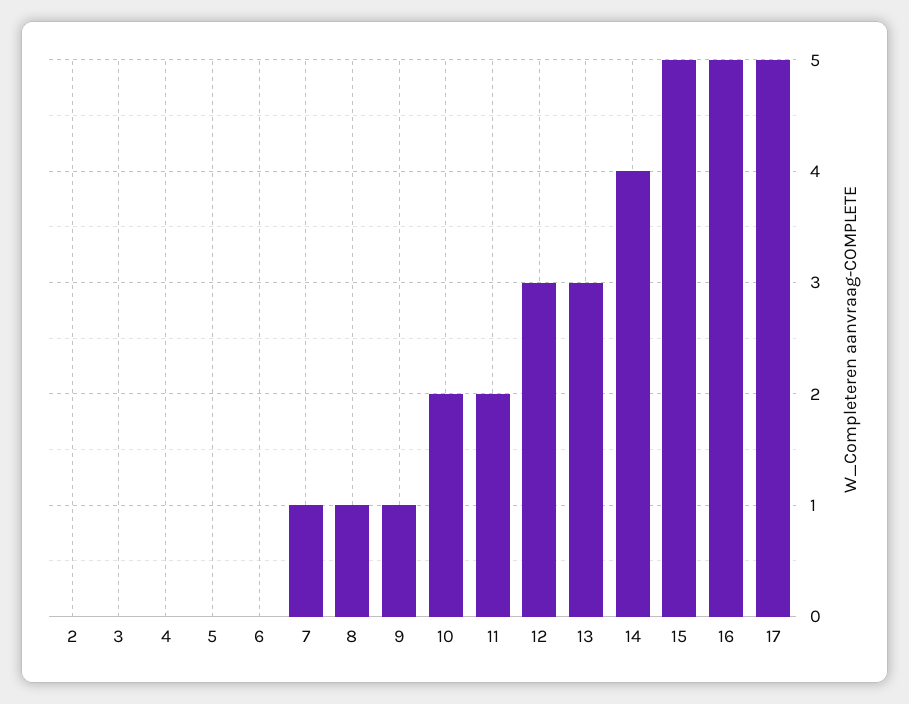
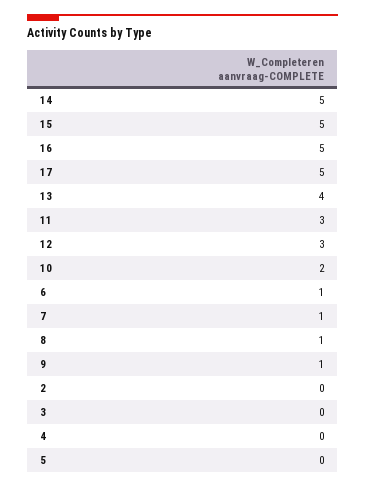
  {
    "2": 0,
    "3": 0,
    "4": 0,
    "5": 0,
-   "6": 0,
+   "6": 1,
    "7": 1,
    "8": 1,
    "9": 1,
    "10": 2,
-   "11": 2,
+   "11": 3,
    "12": 3,
-   "13": 3,
+   "13": 4,
-   "14": 4,
+   "14": 5,
    "15": 5,
    "16": 5,
    "17": 5
  }

